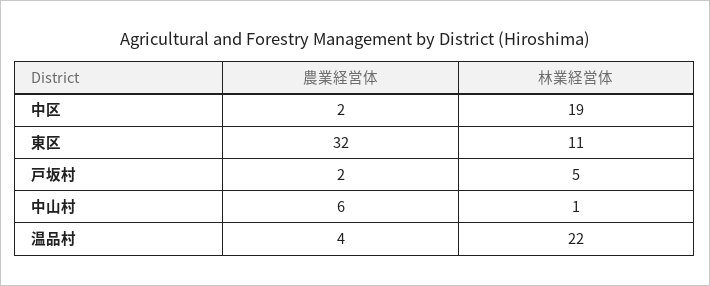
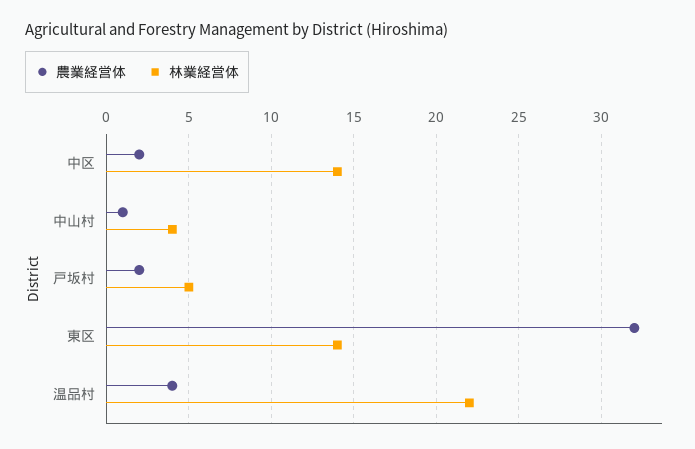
  {
    "農業経営体": {
      "中区": 2,
      "東区": 32,
      "戸坂村": 2,
-     "中山村": 6,
+     "中山村": 1,
      "温品村": 4
    },
    "林業経営体": {
-     "中区": 19,
+     "中区": 14,
-     "東区": 11,
+     "東区": 14,
      "戸坂村": 5,
-     "中山村": 1,
+     "中山村": 4,
      "温品村": 22
    }
  }

